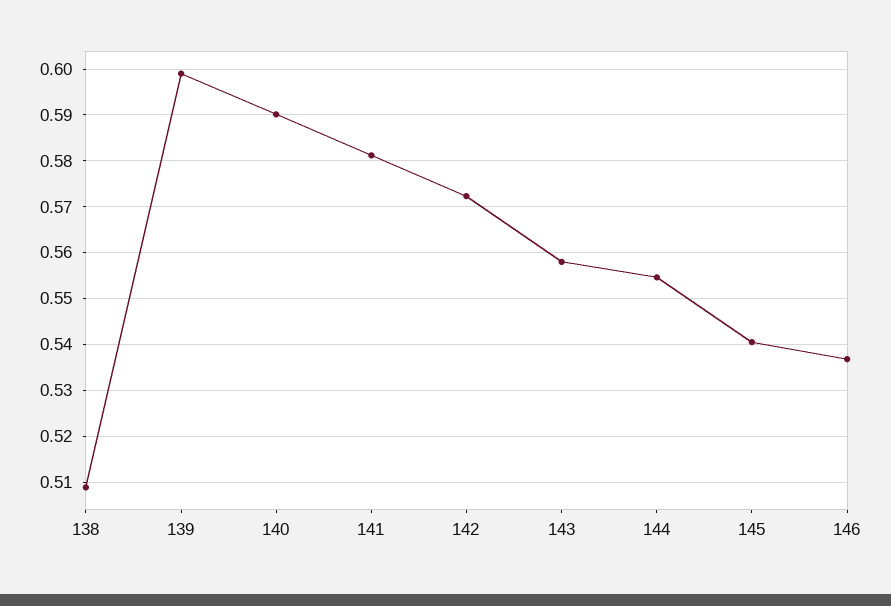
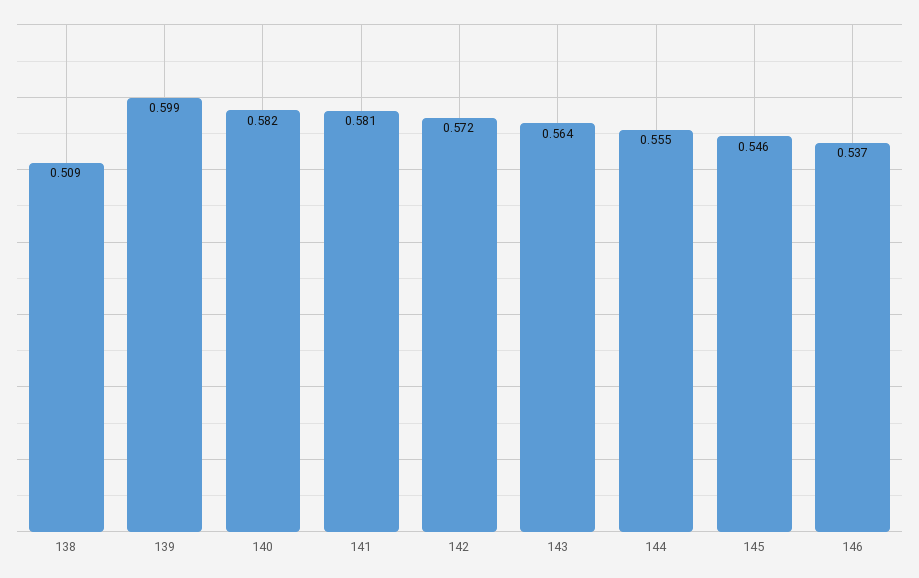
  {
    "138": 0.509,
    "139": 0.599,
-   "140": 0.59,
+   "140": 0.582,
    "141": 0.581,
    "142": 0.572,
-   "143": 0.558,
+   "143": 0.564,
    "144": 0.555,
-   "145": 0.54,
+   "145": 0.546,
    "146": 0.537
  }

